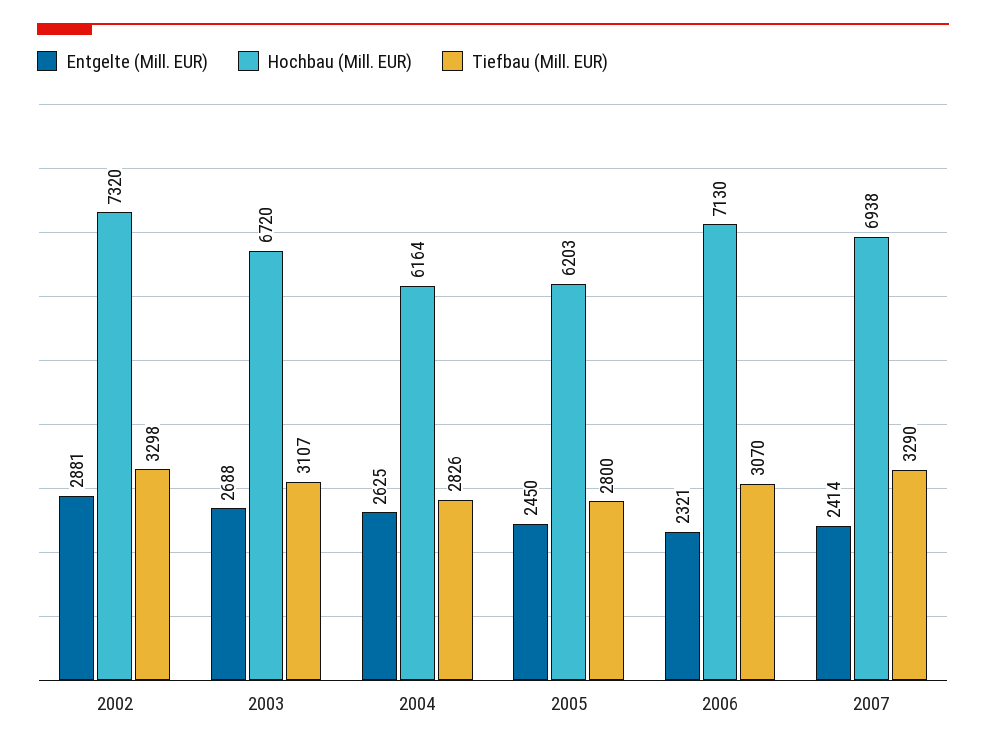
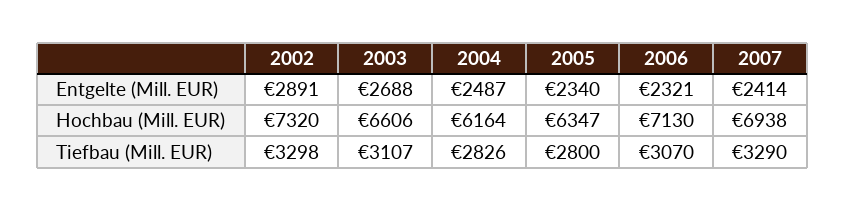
  {
    "Entgelte (Mill. EUR)": {
-     "2002": 2881,
+     "2002": 2891,
      "2003": 2688,
-     "2004": 2625,
+     "2004": 2487,
-     "2005": 2450,
+     "2005": 2340,
      "2006": 2321,
      "2007": 2414
    },
    "Hochbau (Mill. EUR)": {
      "2002": 7320,
-     "2003": 6720,
+     "2003": 6606,
      "2004": 6164,
-     "2005": 6203,
+     "2005": 6347,
      "2006": 7130,
      "2007": 6938
    },
    "Tiefbau (Mill. EUR)": {
      "2002": 3298,
      "2003": 3107,
      "2004": 2826,
      "2005": 2800,
      "2006": 3070,
      "2007": 3290
    }
  }

